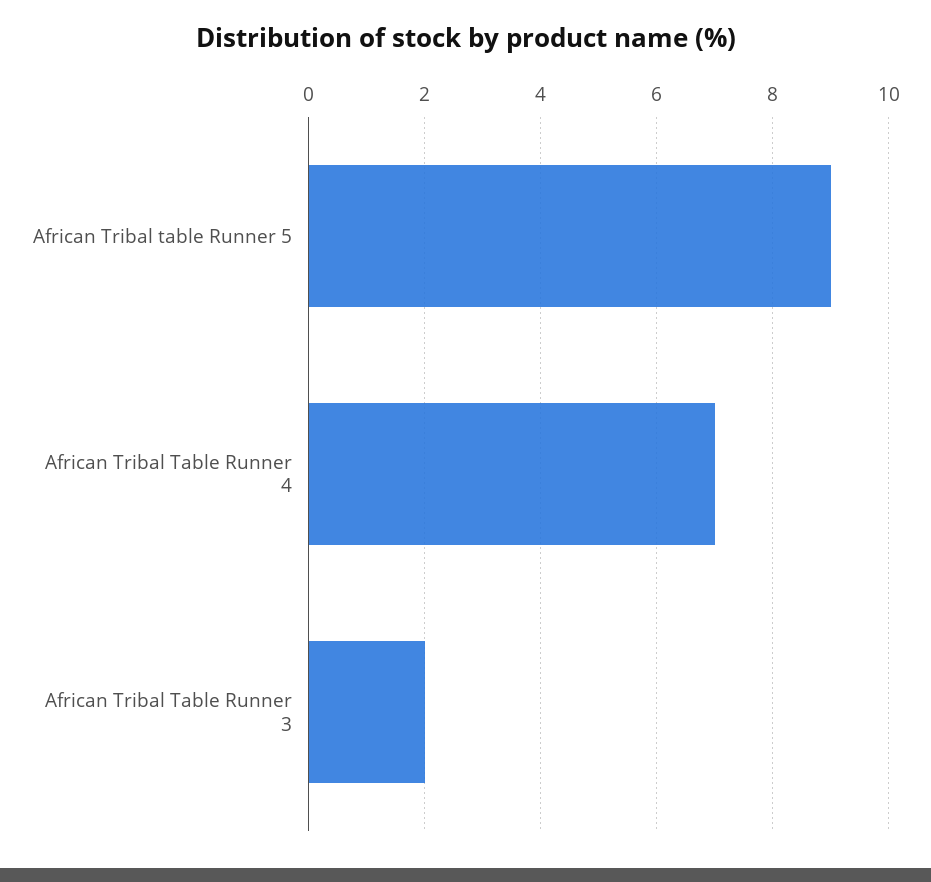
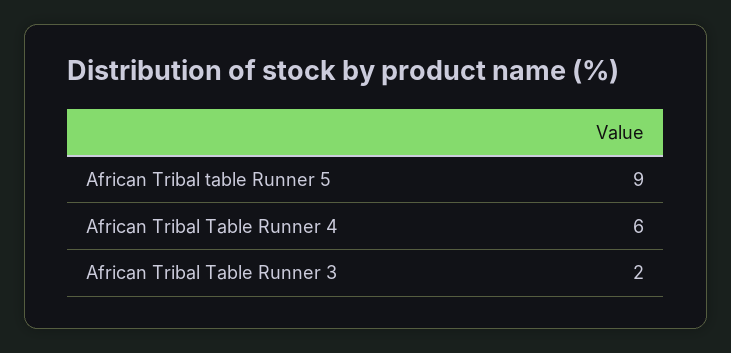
  {
    "African Tribal table Runner 5": 9,
-   "African Tribal Table Runner 4": 7,
+   "African Tribal Table Runner 4": 6,
    "African Tribal Table Runner 3": 2
  }

